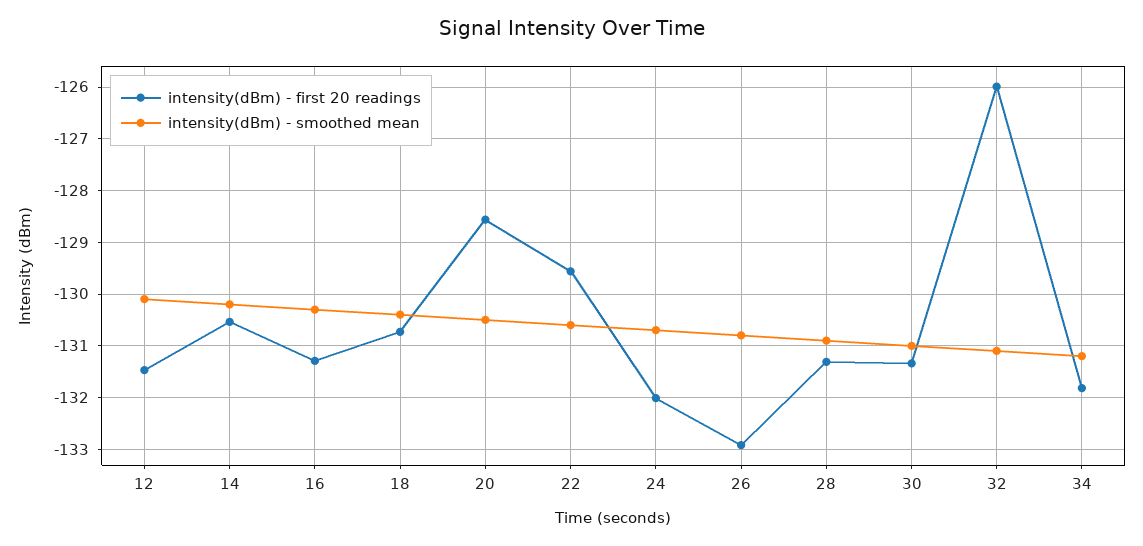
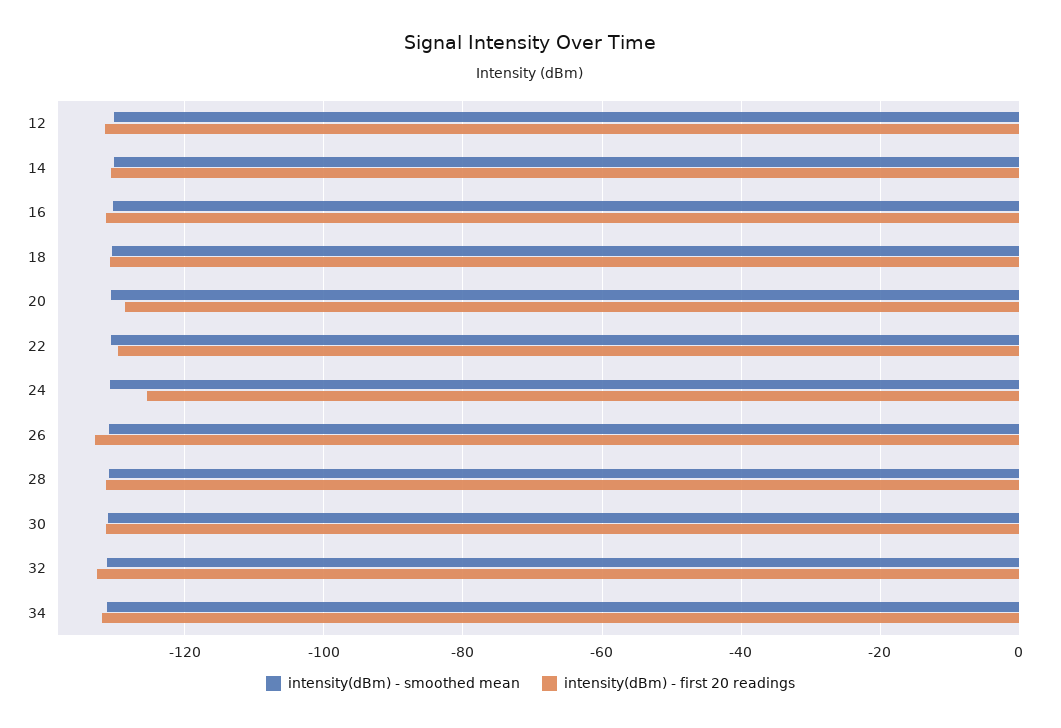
  {
    "intensity(dBm) - first 20 readings": {
      "12": -131.4,
      "14": -130.6,
      "16": -131.2,
      "18": -130.8,
      "20": -128.6,
      "22": -129.6,
-     "24": -132,
+     "24": -126,
      "26": -133,
      "28": -131.4,
      "30": -131.4,
-     "32": -126,
+     "32": -132,
      "34": -131.8
    },
    "intensity(dBm) - smoothed mean": {
      "12": -130.2,
      "14": -130.2,
      "16": -130.4,
      "18": -130.4,
      "20": -130.6,
      "22": -130.6,
      "24": -130.8,
      "26": -130.8,
      "28": -131,
      "30": -131,
      "32": -131.2,
      "34": -131.2
    }
  }

